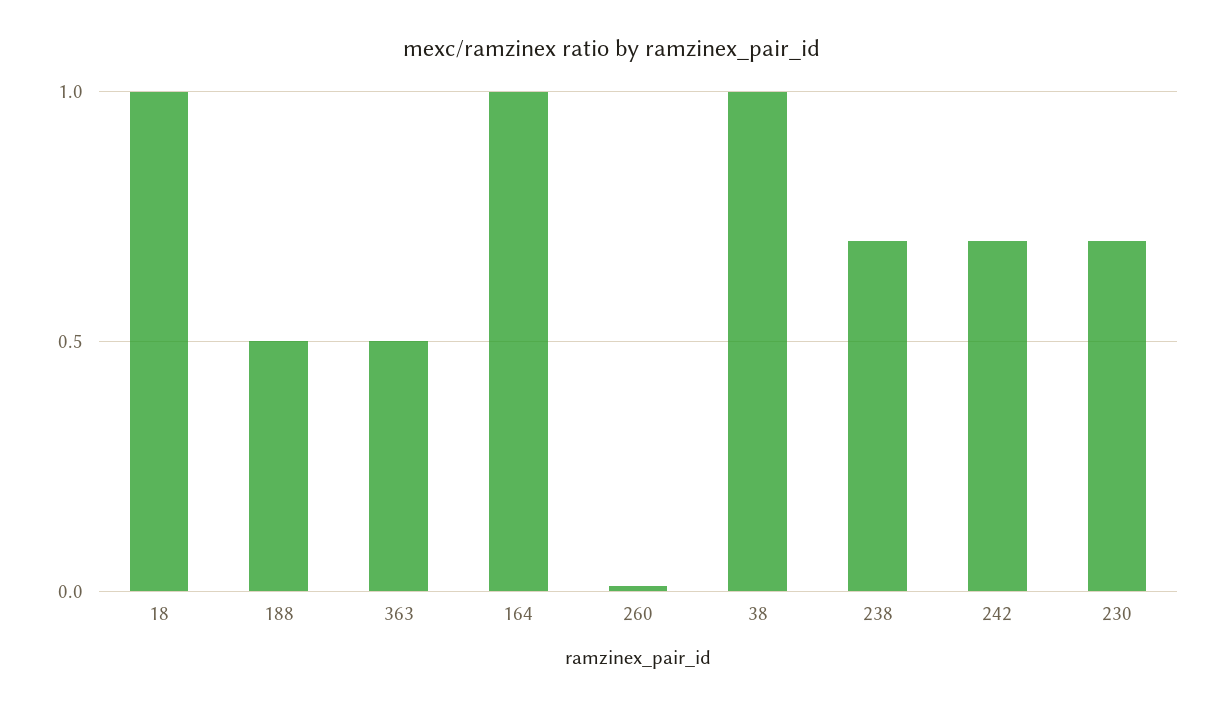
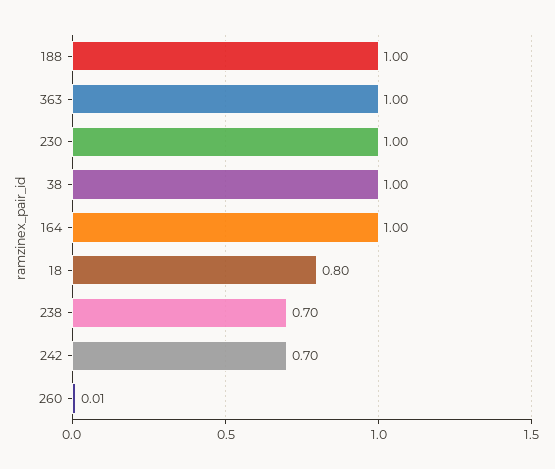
  {
-   "18": 1,
+   "18": 0.8,
-   "188": 0.5,
+   "188": 1,
-   "363": 0.5,
+   "363": 1,
    "164": 1,
    "260": 0.01,
    "38": 1,
    "238": 0.7,
    "242": 0.7,
-   "230": 0.7
+   "230": 1
  }

